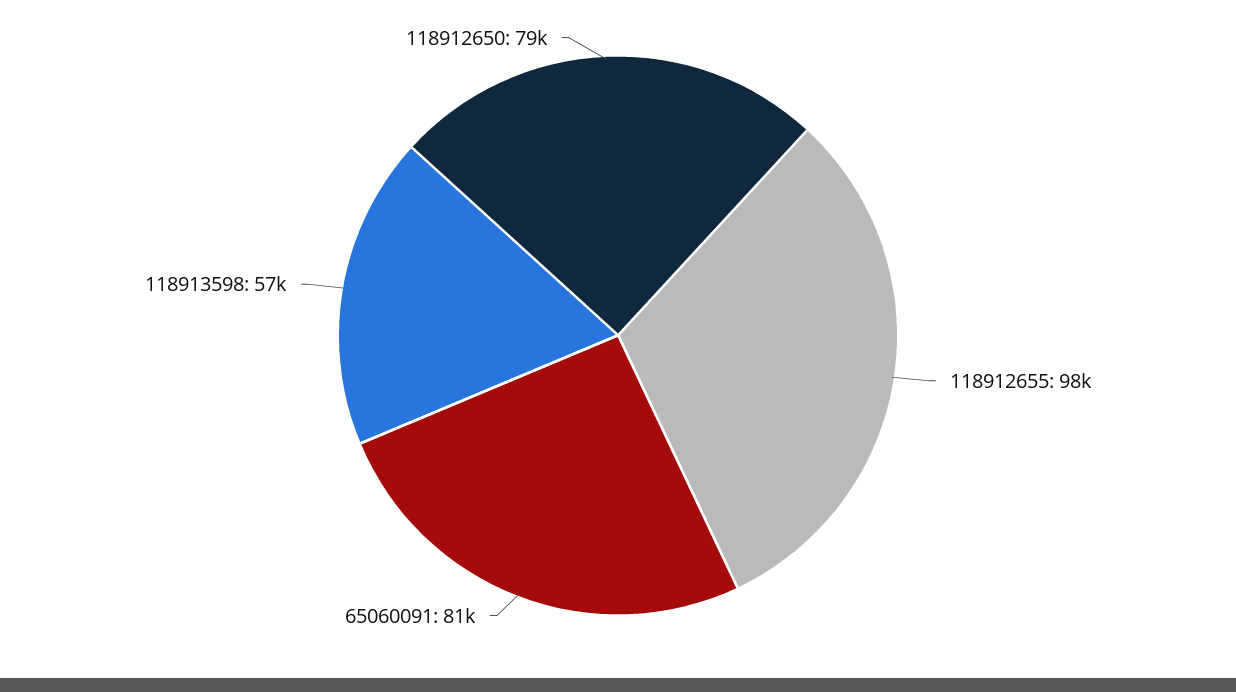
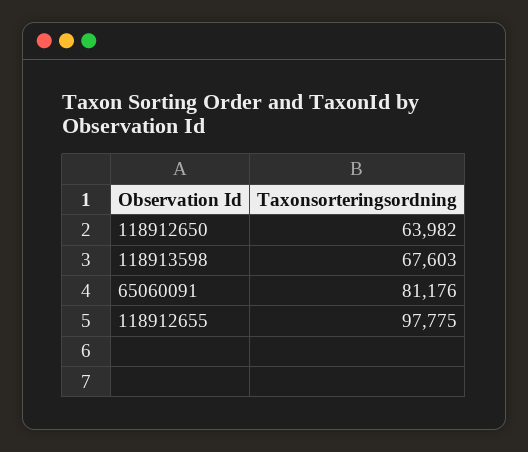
  {
    "118912655": 97775,
    "65060091": 81176,
-   "118913598": 57000,
+   "118913598": 67603,
-   "118912650": 79000
+   "118912650": 63982
  }

